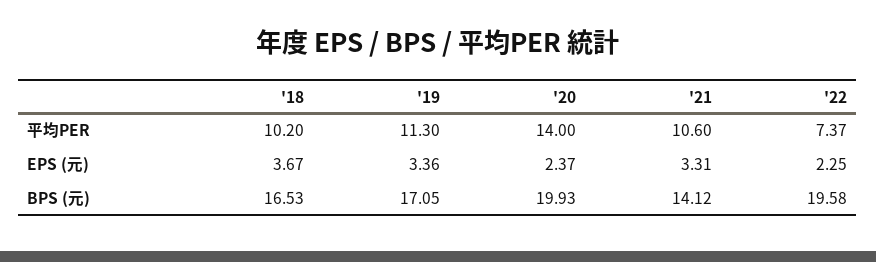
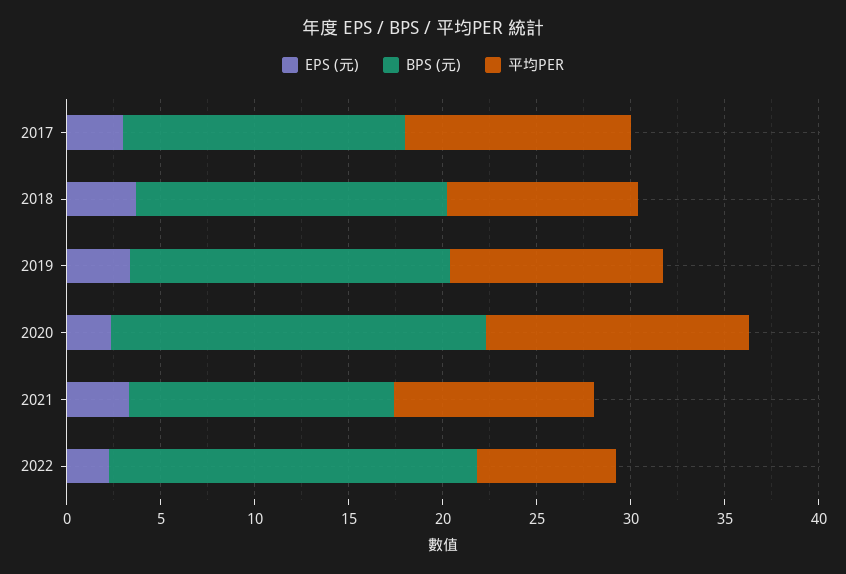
  {
    "平均PER": {
      "'18": 10.2,
      "'19": 11.3,
      "'20": 14,
      "'21": 10.6,
-     "'22": 7.37
+     "'22": 7.37,
+     "2017": 12
    },
    "EPS (元)": {
      "'18": 3.67,
      "'19": 3.36,
      "'20": 2.37,
      "'21": 3.31,
-     "'22": 2.25
+     "'22": 2.25,
+     "2017": 3
    },
    "BPS (元)": {
      "'18": 16.53,
      "'19": 17.05,
      "'20": 19.93,
      "'21": 14.12,
-     "'22": 19.58
+     "'22": 19.58,
+     "2017": 15
    }
  }

